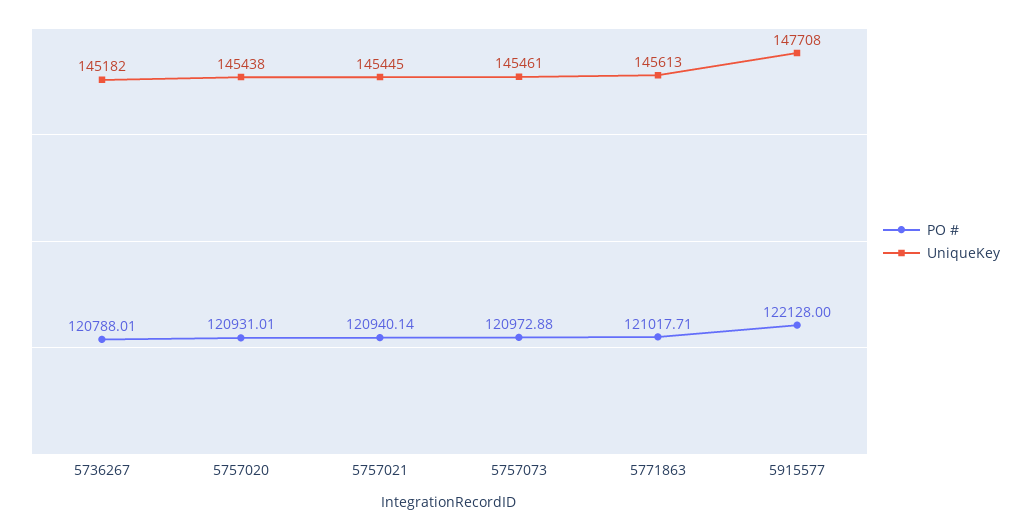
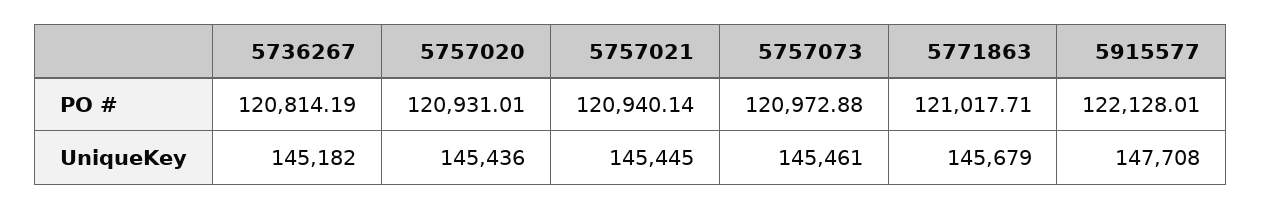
  {
    "PO #": {
-     "5736267": 120788.01,
+     "5736267": 120814.19,
      "5757020": 120931.01,
      "5757021": 120940.14,
      "5757073": 120972.88,
      "5771863": 121017.71,
-     "5915577": 122128
+     "5915577": 122128.01
    },
    "UniqueKey": {
      "5736267": 145182,
-     "5757020": 145438,
+     "5757020": 145436,
      "5757021": 145445,
      "5757073": 145461,
-     "5771863": 145613,
+     "5771863": 145679,
      "5915577": 147708
    }
  }

